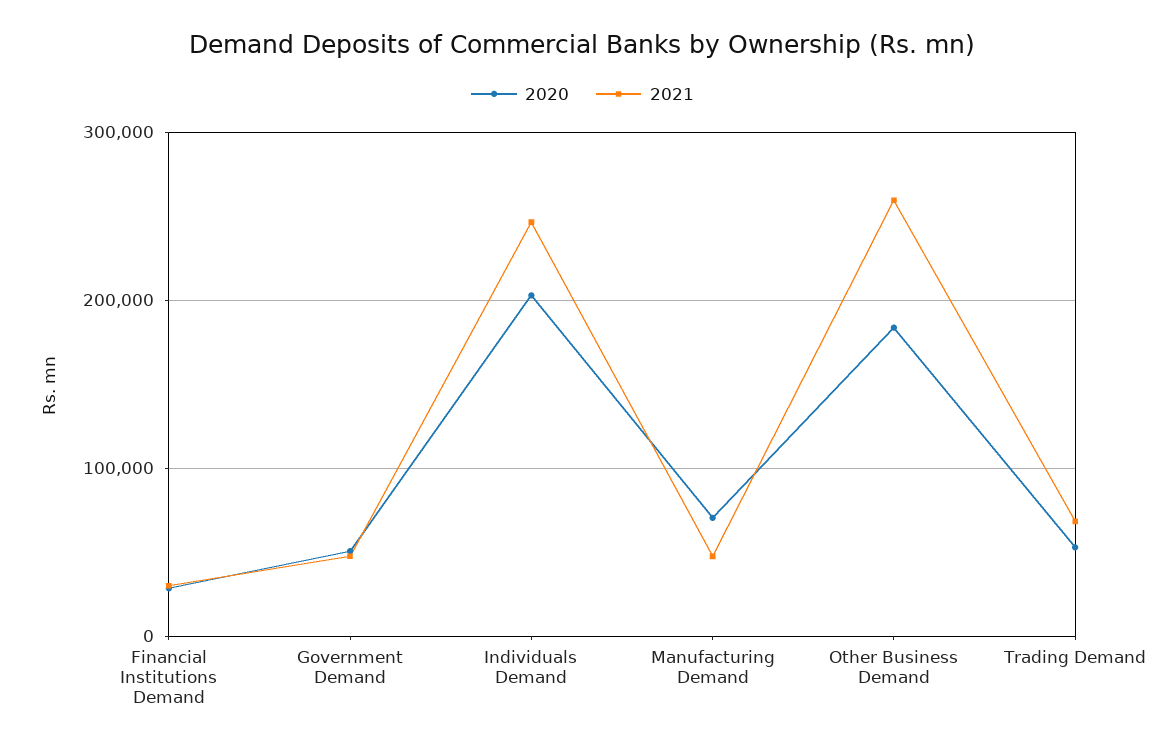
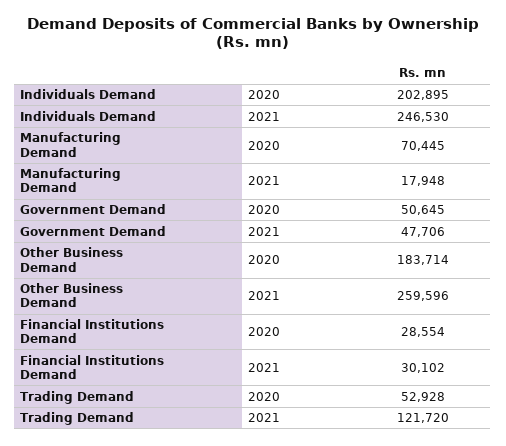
  {
    "2020": {
      "Financial Institutions Demand": 28554,
      "Government Demand": 50645,
      "Individuals Demand": 202895,
      "Manufacturing Demand": 70445,
      "Other Business Demand": 183714,
      "Trading Demand": 52928
    },
    "2021": {
      "Financial Institutions Demand": 30102,
      "Government Demand": 47706,
      "Individuals Demand": 246530,
-     "Manufacturing Demand": 50000,
+     "Manufacturing Demand": 17948,
      "Other Business Demand": 259596,
-     "Trading Demand": 70000
+     "Trading Demand": 121720
    }
  }

